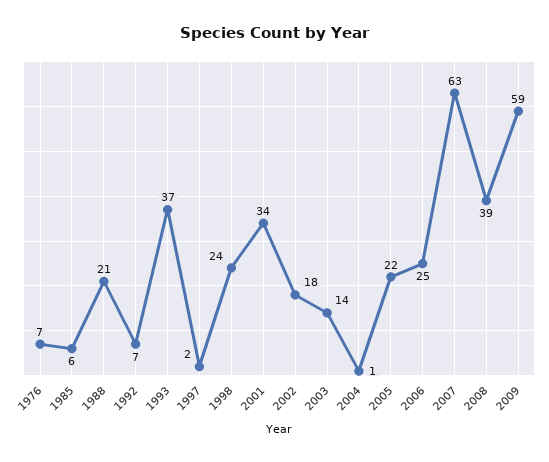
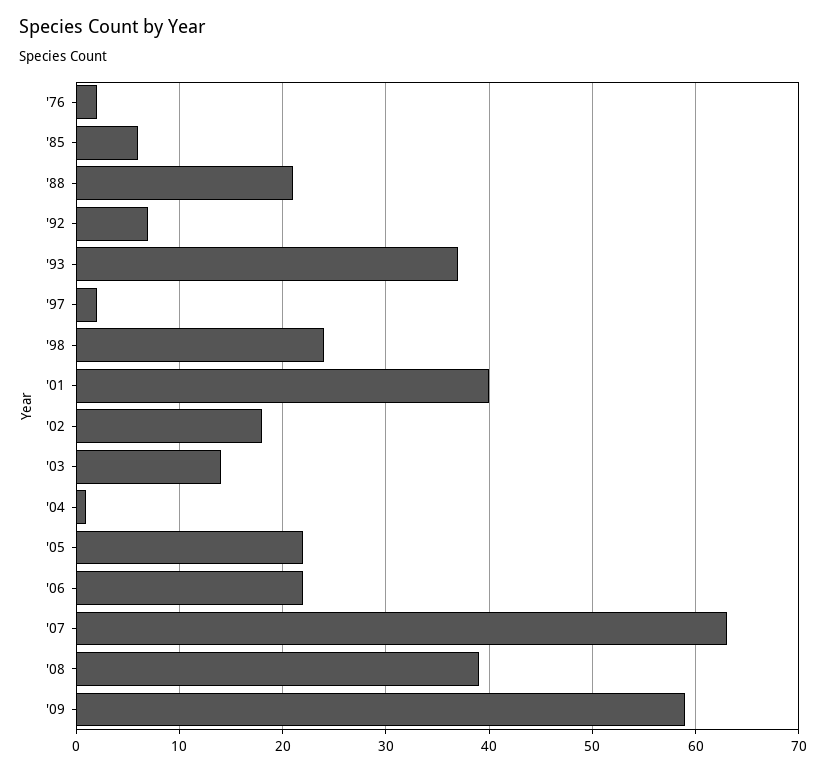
  {
-   "1976": 7,
+   "1976": 2,
    "1985": 6,
    "1988": 21,
    "1992": 7,
    "1993": 37,
    "1997": 2,
    "1998": 24,
-   "2001": 34,
+   "2001": 40,
    "2002": 18,
    "2003": 14,
    "2004": 1,
    "2005": 22,
-   "2006": 25,
+   "2006": 22,
    "2007": 63,
    "2008": 39,
    "2009": 59
  }

